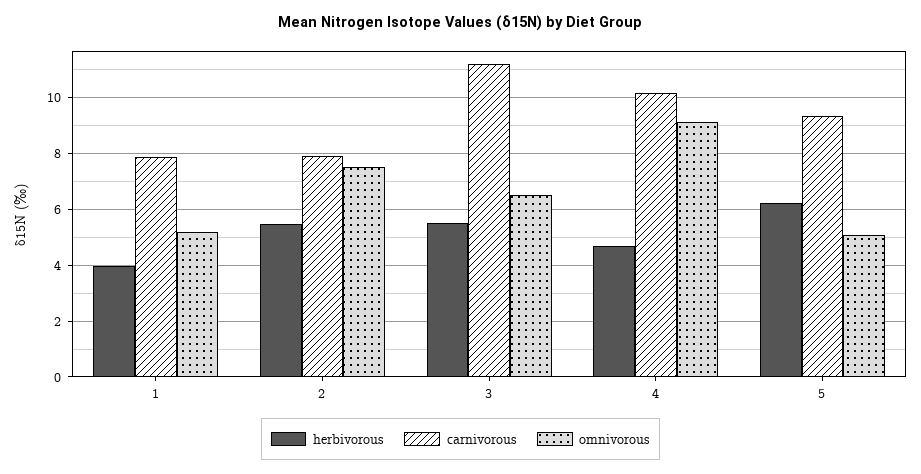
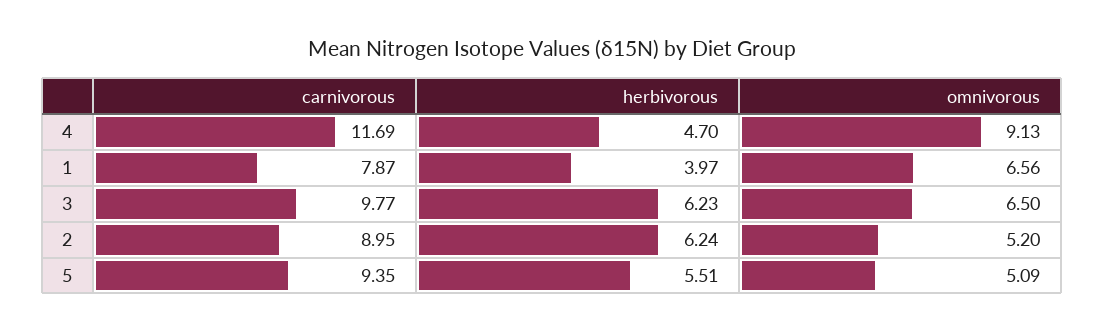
  {
    "herbivorous": {
      "1": 3.97,
-     "2": 5.5,
+     "2": 6.24,
-     "3": 5.5,
+     "3": 6.23,
      "4": 4.7,
-     "5": 6.25
+     "5": 5.51
    },
    "carnivorous": {
      "1": 7.87,
-     "2": 8,
+     "2": 8.95,
-     "3": 11.25,
+     "3": 9.77,
-     "4": 10.25,
+     "4": 11.69,
      "5": 9.35
    },
    "omnivorous": {
-     "1": 5.25,
+     "1": 6.56,
-     "2": 7.5,
+     "2": 5.2,
      "3": 6.5,
      "4": 9.13,
      "5": 5.09
    }
  }

